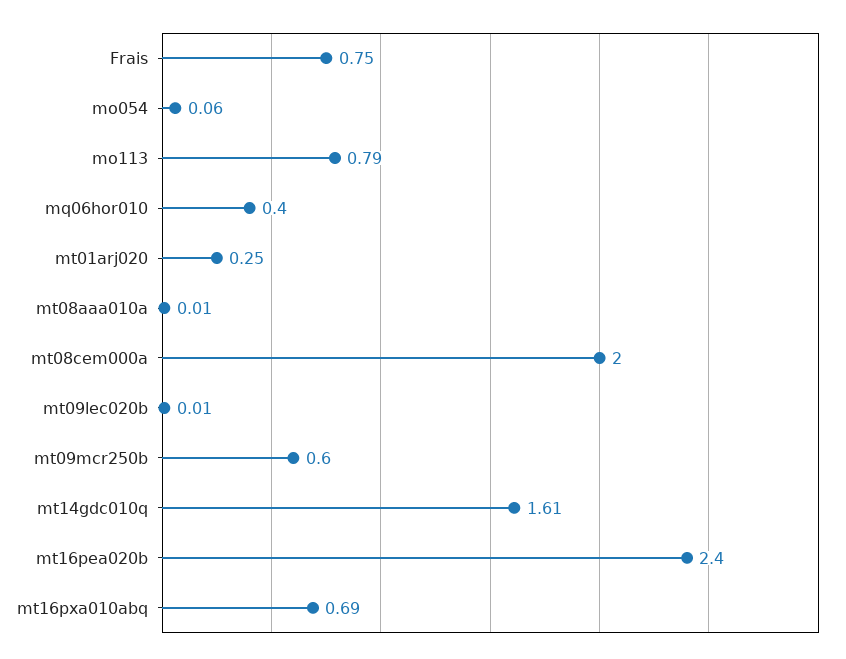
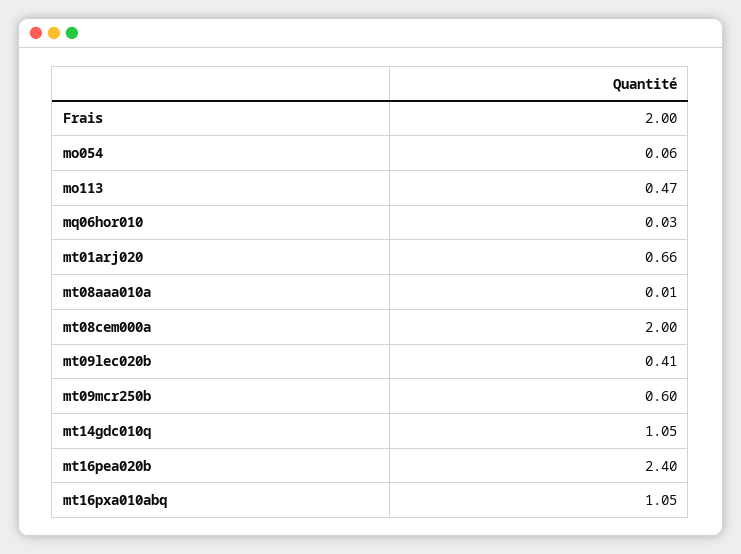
  {
-   "Frais": 0.75,
+   "Frais": 2,
    "mo054": 0.06,
-   "mo113": 0.79,
+   "mo113": 0.47,
-   "mq06hor010": 0.4,
+   "mq06hor010": 0.03,
-   "mt01arj020": 0.25,
+   "mt01arj020": 0.66,
    "mt08aaa010a": 0.01,
    "mt08cem000a": 2,
-   "mt09lec020b": 0.01,
+   "mt09lec020b": 0.41,
    "mt09mcr250b": 0.6,
-   "mt14gdc010q": 1.61,
+   "mt14gdc010q": 1.05,
    "mt16pea020b": 2.4,
-   "mt16pxa010abq": 0.69
+   "mt16pxa010abq": 1.05
  }

